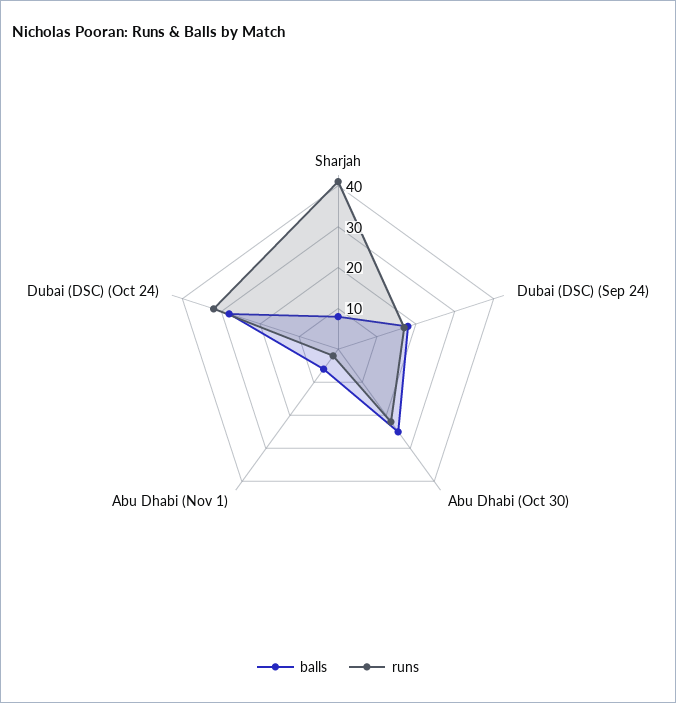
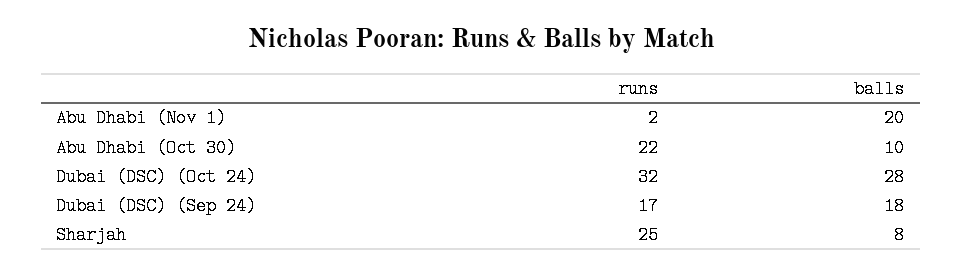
  {
    "balls": {
      "Sharjah": 8,
      "Dubai (DSC) (Sep 24)": 18,
-     "Abu Dhabi (Oct 30)": 25,
+     "Abu Dhabi (Oct 30)": 10,
-     "Abu Dhabi (Nov 1)": 5,
+     "Abu Dhabi (Nov 1)": 20,
      "Dubai (DSC) (Oct 24)": 28
    },
    "runs": {
-     "Sharjah": 40,
+     "Sharjah": 25,
      "Dubai (DSC) (Sep 24)": 17,
      "Abu Dhabi (Oct 30)": 22,
      "Abu Dhabi (Nov 1)": 2,
      "Dubai (DSC) (Oct 24)": 32
    }
  }

